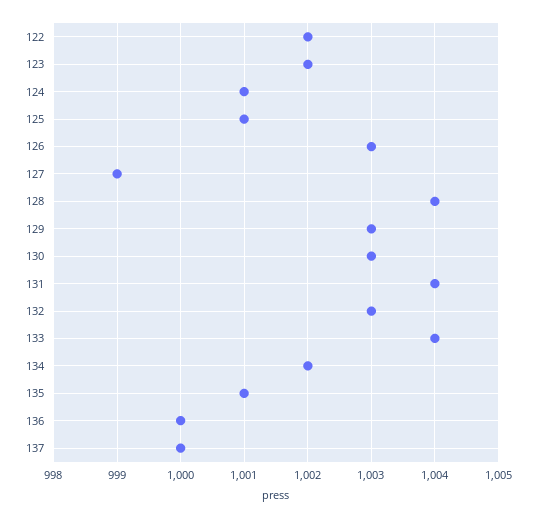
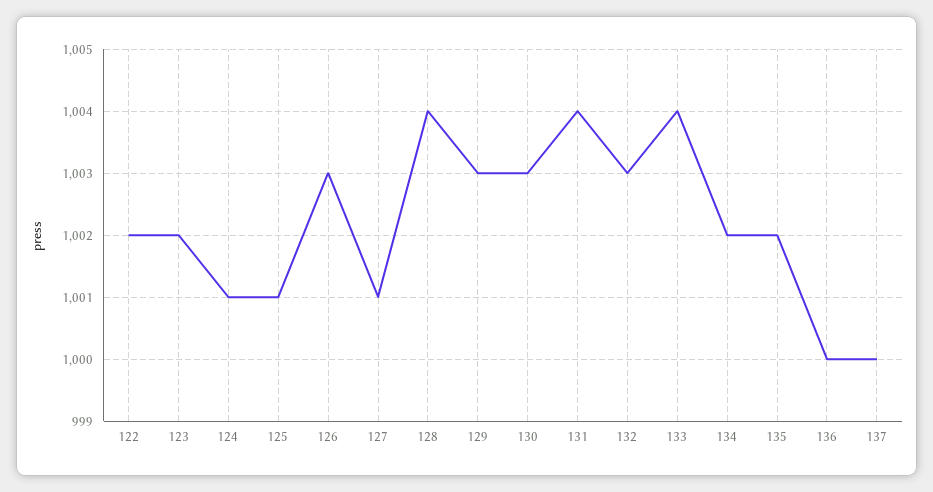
  {
    "122": 1002,
    "123": 1002,
    "124": 1001,
    "125": 1001,
    "126": 1003,
-   "127": 999,
+   "127": 1001,
    "128": 1004,
    "129": 1003,
    "130": 1003,
    "131": 1004,
    "132": 1003,
    "133": 1004,
    "134": 1002,
-   "135": 1001,
+   "135": 1002,
    "136": 1000,
    "137": 1000
  }

